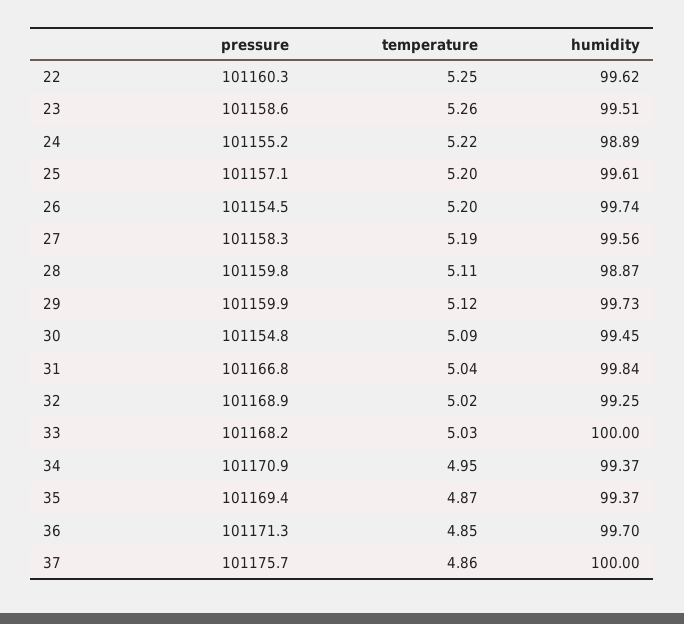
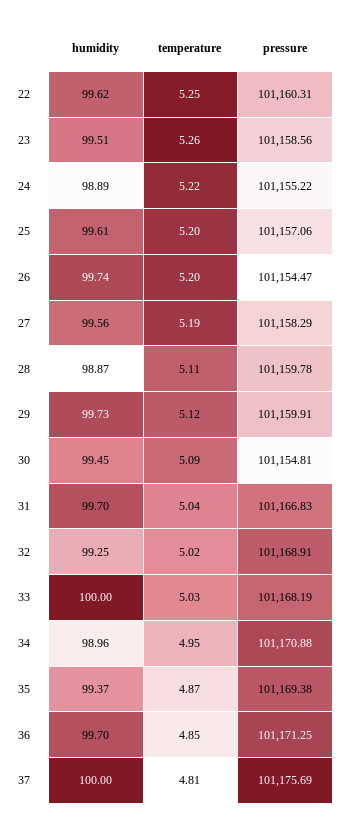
  {
    "pressure": {
      "22": 101160.31,
      "23": 101158.56,
      "24": 101155.22,
      "25": 101157.06,
      "26": 101154.47,
      "27": 101158.29,
      "28": 101159.78,
      "29": 101159.91,
      "30": 101154.81,
      "31": 101166.83,
      "32": 101168.91,
      "33": 101168.19,
      "34": 101170.88,
      "35": 101169.38,
      "36": 101171.25,
      "37": 101175.69
    },
    "temperature": {
      "22": 5.25,
      "23": 5.26,
      "24": 5.22,
      "25": 5.2,
      "26": 5.2,
      "27": 5.19,
      "28": 5.11,
      "29": 5.12,
      "30": 5.09,
      "31": 5.04,
      "32": 5.02,
      "33": 5.03,
      "34": 4.95,
      "35": 4.87,
      "36": 4.85,
-     "37": 4.86
+     "37": 4.81
    },
    "humidity": {
      "22": 99.62,
      "23": 99.51,
      "24": 98.89,
      "25": 99.61,
      "26": 99.74,
      "27": 99.56,
      "28": 98.87,
      "29": 99.73,
      "30": 99.45,
-     "31": 99.84,
+     "31": 99.7,
      "32": 99.25,
      "33": 100,
-     "34": 99.37,
+     "34": 98.96,
      "35": 99.37,
      "36": 99.7,
      "37": 100
    }
  }

